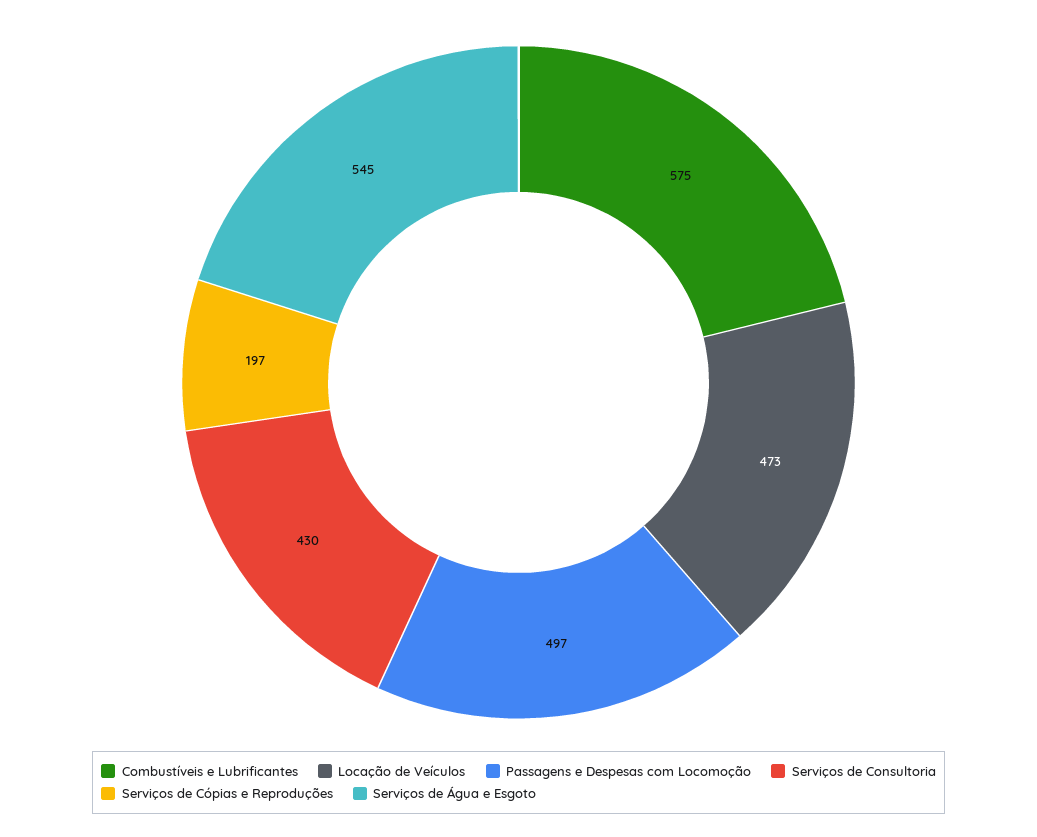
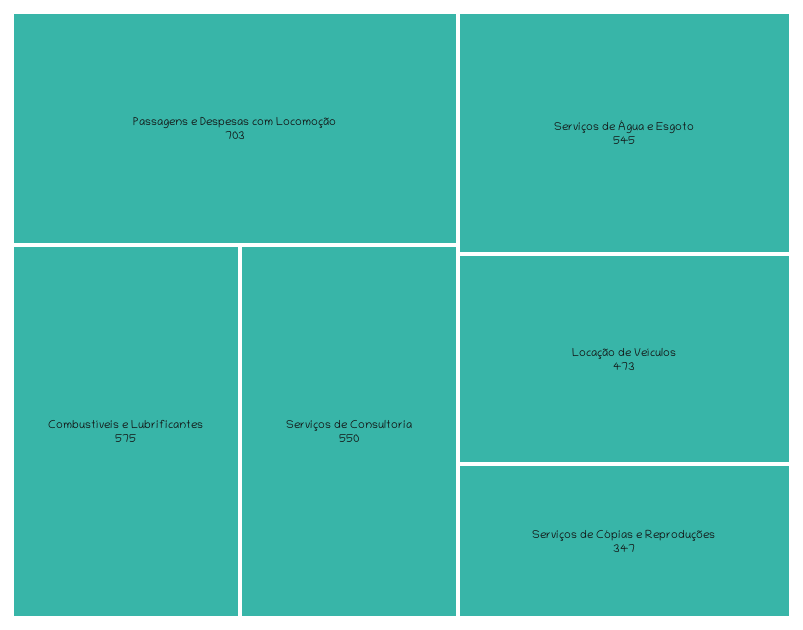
  {
    "Combustíveis e Lubrificantes": 575,
    "Locação de Veículos": 473,
-   "Passagens e Despesas com Locomoção": 497,
+   "Passagens e Despesas com Locomoção": 703,
-   "Serviços de Consultoria": 430,
+   "Serviços de Consultoria": 550,
-   "Serviços de Cópias e Reproduções": 197,
+   "Serviços de Cópias e Reproduções": 347,
    "Serviços de Água e Esgoto": 545
  }

